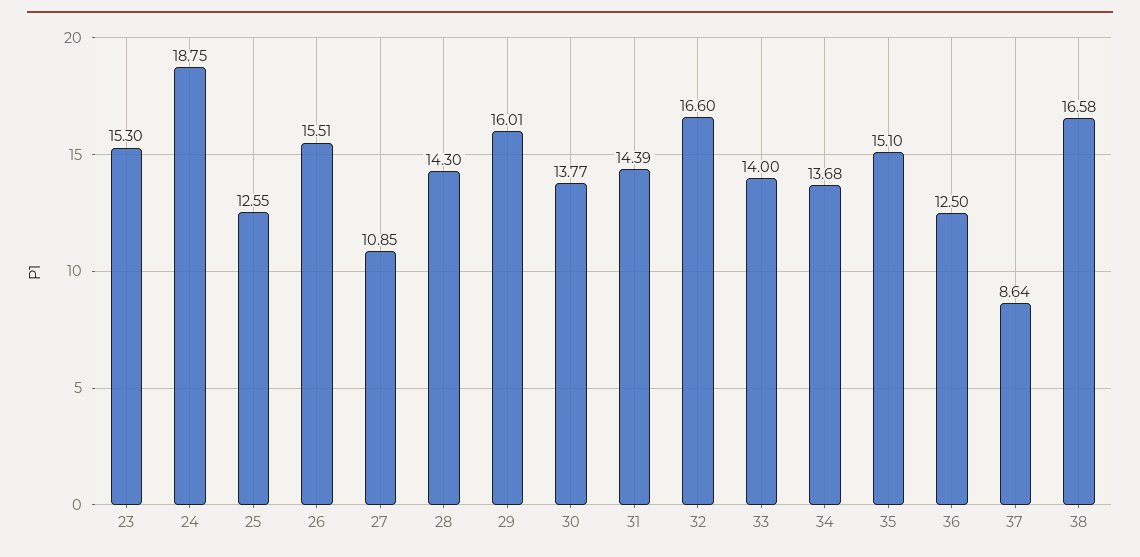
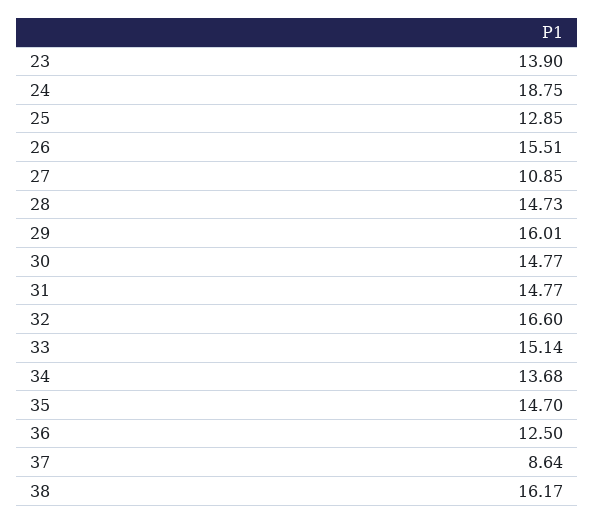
  {
-   "23": 15.3,
+   "23": 13.9,
    "24": 18.75,
-   "25": 12.55,
+   "25": 12.85,
    "26": 15.51,
    "27": 10.85,
-   "28": 14.3,
+   "28": 14.73,
    "29": 16.01,
-   "30": 13.77,
+   "30": 14.77,
-   "31": 14.39,
+   "31": 14.77,
    "32": 16.6,
-   "33": 14,
+   "33": 15.14,
    "34": 13.68,
-   "35": 15.1,
+   "35": 14.7,
    "36": 12.5,
    "37": 8.64,
-   "38": 16.58
+   "38": 16.17
  }

